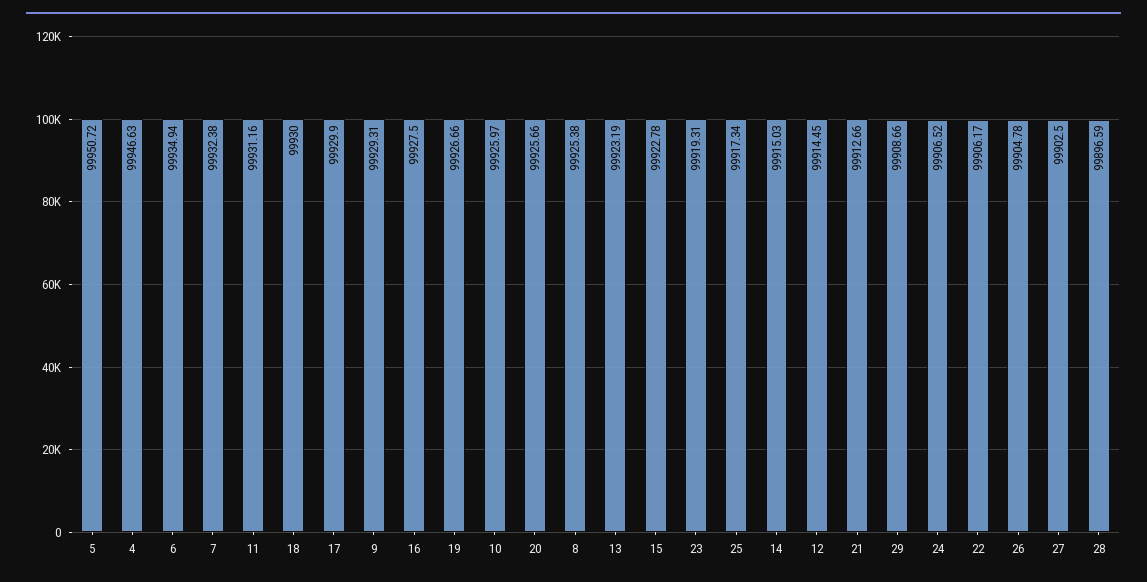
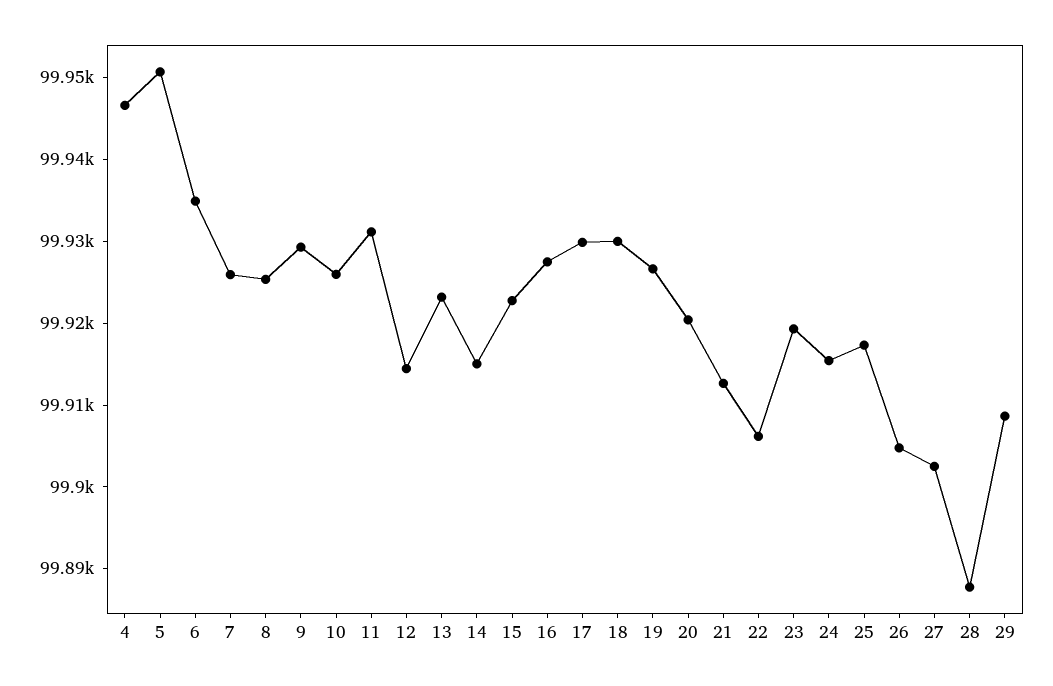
  {
    "5": 99950.72,
    "4": 99946.63,
    "6": 99934.94,
-   "7": 99932.38,
+   "7": 99926,
    "11": 99931.16,
    "18": 99930,
    "17": 99929.9,
    "9": 99929.31,
    "16": 99927.5,
    "19": 99926.66,
    "10": 99925.97,
-   "20": 99925.66,
+   "20": 99920,
    "8": 99925.38,
    "13": 99923.19,
    "15": 99922.78,
    "23": 99919.31,
    "25": 99917.34,
    "14": 99915.03,
    "12": 99914.45,
    "21": 99912.66,
    "29": 99908.66,
-   "24": 99906.52,
+   "24": 99916,
    "22": 99906.17,
    "26": 99904.78,
    "27": 99902.5,
-   "28": 99896.59
+   "28": 99888
  }

